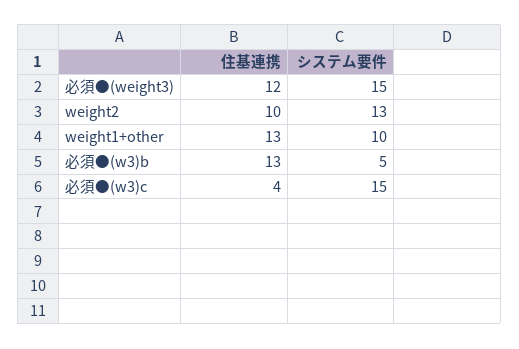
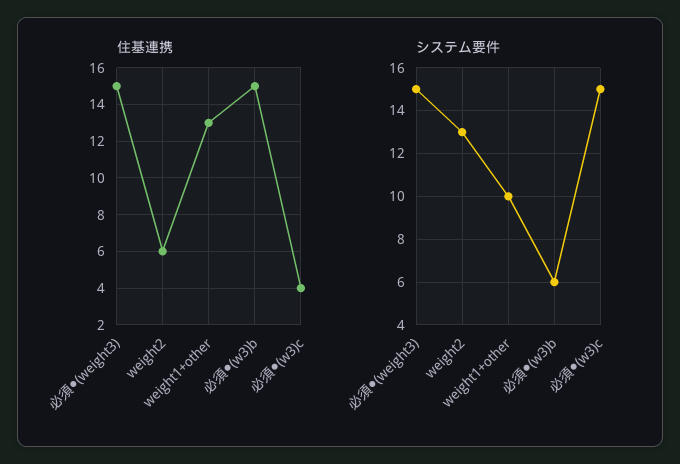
  {
    "住基連携": {
-     "必須●(weight3)": 12,
+     "必須●(weight3)": 15,
-     "weight2": 10,
+     "weight2": 6,
      "weight1+other": 13,
-     "必須●(w3)b": 13,
+     "必須●(w3)b": 15,
      "必須●(w3)c": 4
    },
    "システム要件": {
      "必須●(weight3)": 15,
      "weight2": 13,
      "weight1+other": 10,
-     "必須●(w3)b": 5,
+     "必須●(w3)b": 6,
      "必須●(w3)c": 15
    }
  }

